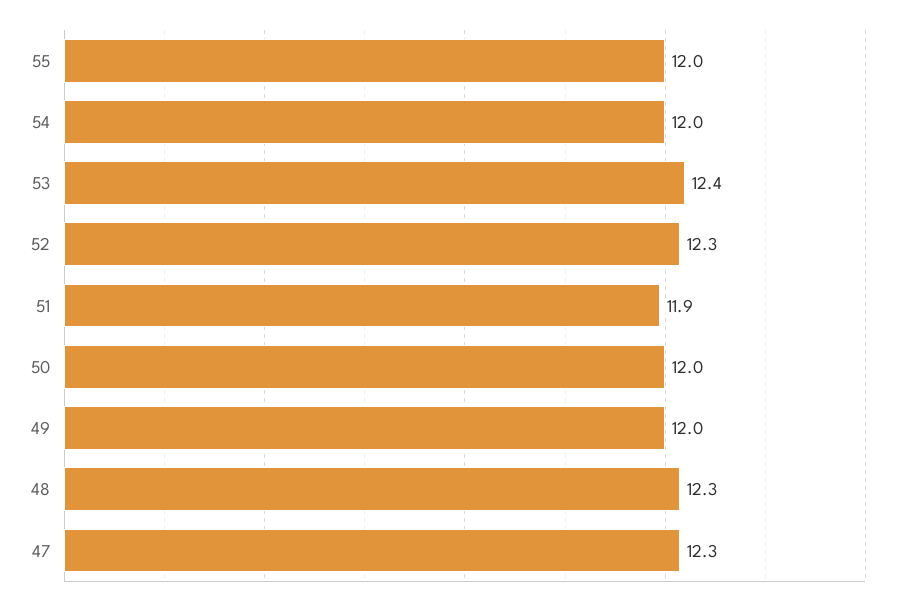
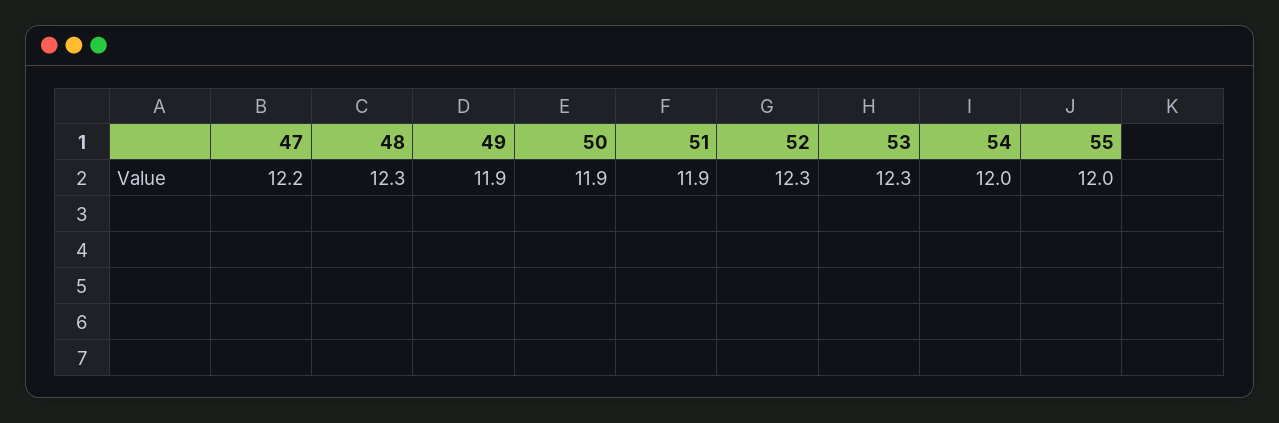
  {
    "55": 12,
    "54": 12,
-   "53": 12.4,
+   "53": 12.3,
    "52": 12.3,
    "51": 11.9,
-   "50": 12,
+   "50": 11.9,
-   "49": 12,
+   "49": 11.9,
    "48": 12.3,
-   "47": 12.3
+   "47": 12.2
  }

